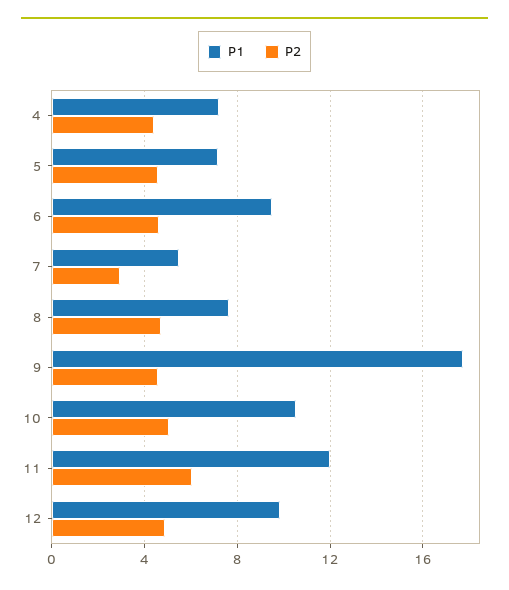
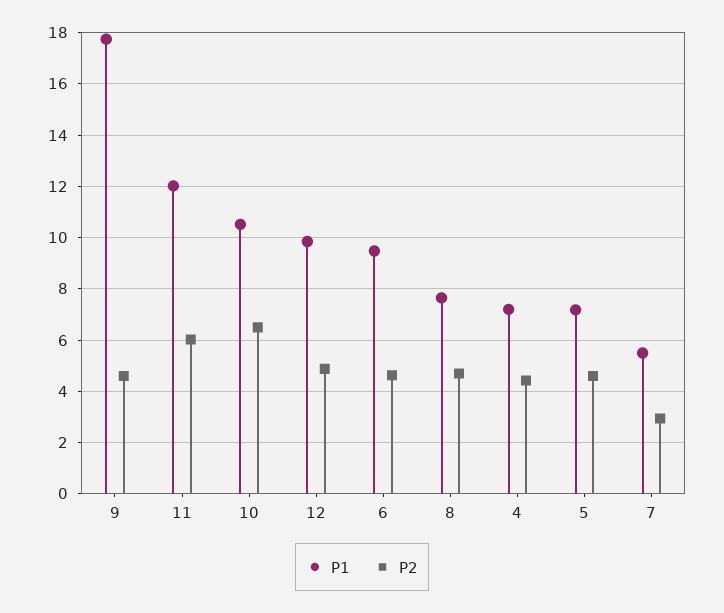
  {
    "P1": {
      "4": 7.25,
      "5": 7.25,
      "6": 9.5,
      "7": 5.5,
      "8": 7.75,
      "9": 17.75,
      "10": 10.5,
      "11": 12,
      "12": 9.75
    },
    "P2": {
      "4": 4.5,
      "5": 4.5,
      "6": 4.75,
      "7": 3,
      "8": 4.75,
      "9": 4.5,
-     "10": 5,
+     "10": 6.5,
      "11": 6,
      "12": 5
    }
  }

